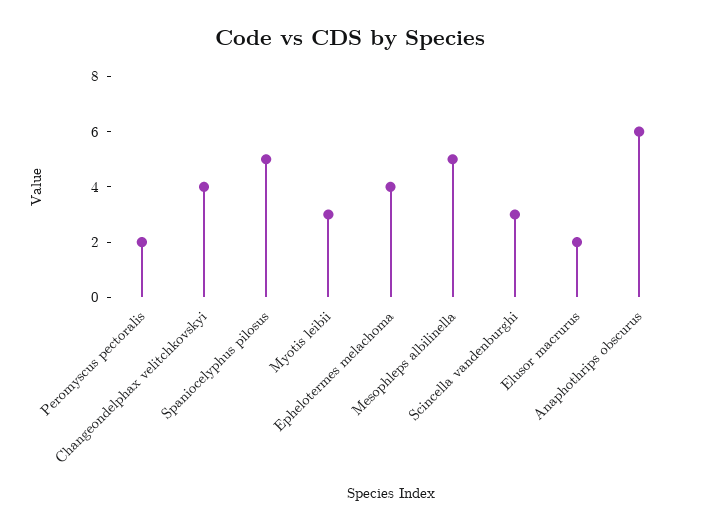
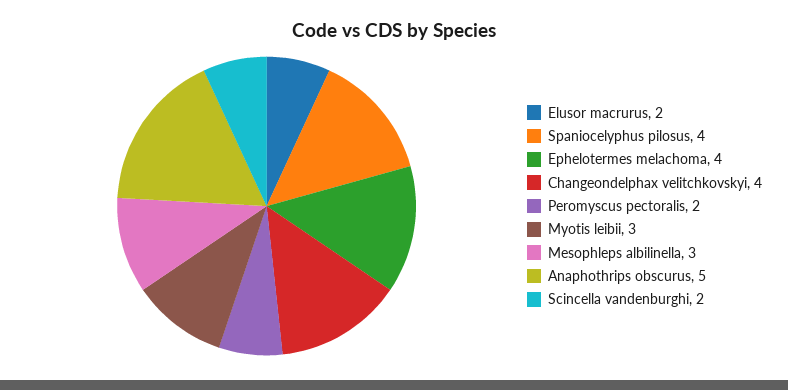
  {
    "Peromyscus pectoralis": 2,
    "Changeondelphax velitchkovskyi": 4,
-   "Spaniocelyphus pilosus": 5,
+   "Spaniocelyphus pilosus": 4,
    "Myotis leibii": 3,
    "Ephelotermes melachoma": 4,
-   "Mesophleps albilinella": 5,
+   "Mesophleps albilinella": 3,
-   "Scincella vandenburghi": 3,
+   "Scincella vandenburghi": 2,
    "Elusor macrurus": 2,
-   "Anaphothrips obscurus": 6
+   "Anaphothrips obscurus": 5
  }

